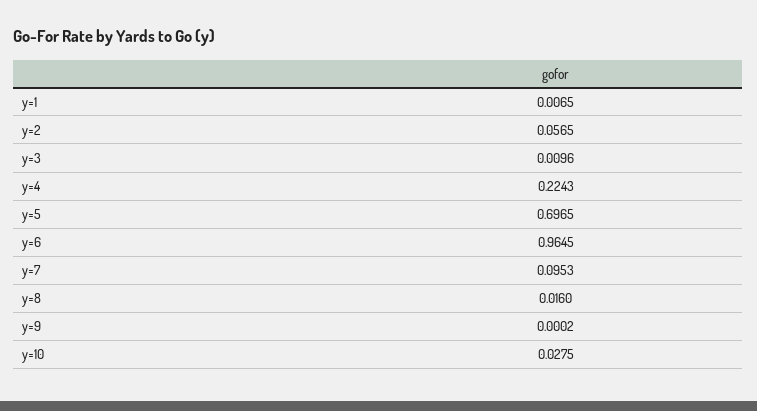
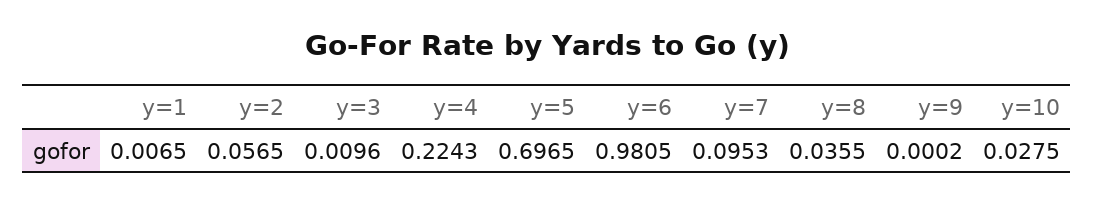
  {
    "y=1": 0.0065,
    "y=2": 0.0565,
    "y=3": 0.0096,
    "y=4": 0.2243,
    "y=5": 0.6965,
-   "y=6": 0.9645,
+   "y=6": 0.9805,
    "y=7": 0.0953,
-   "y=8": 0.016,
+   "y=8": 0.0355,
    "y=9": 0.0002,
    "y=10": 0.0275
  }

